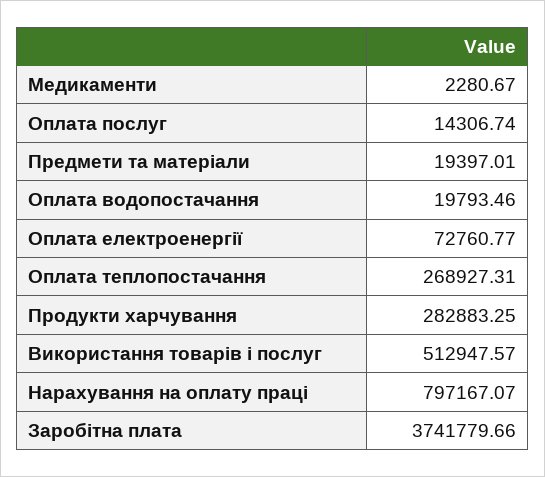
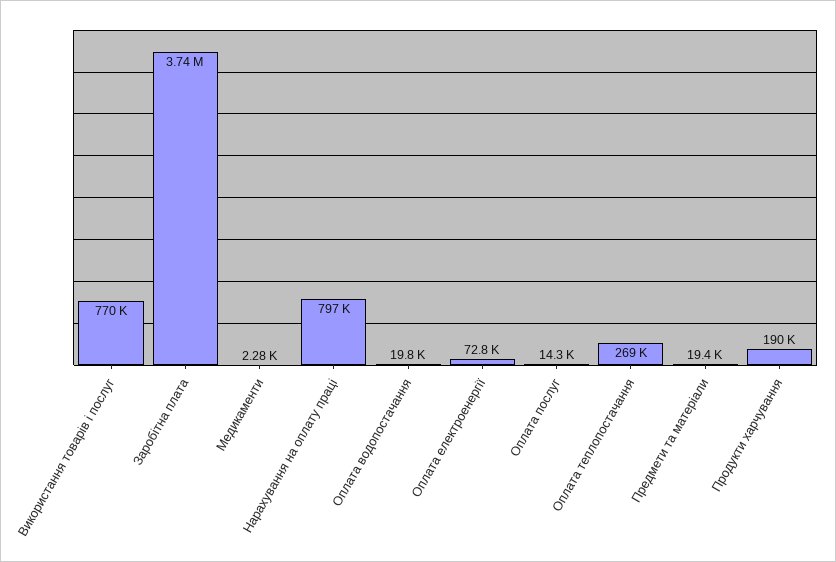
  {
    "Медикаменти": 2280.67,
    "Оплата послуг": 14306.74,
    "Предмети та матеріали": 19397.01,
    "Оплата водопостачання": 19793.46,
    "Оплата електроенергії": 72760.77,
    "Оплата теплопостачання": 268927.31,
-   "Продукти харчування": 282883.25,
+   "Продукти харчування": 190000,
-   "Використання товарів і послуг": 512947.57,
+   "Використання товарів і послуг": 770000,
    "Нарахування на оплату праці": 797167.07,
    "Заробітна плата": 3741779.66
  }

